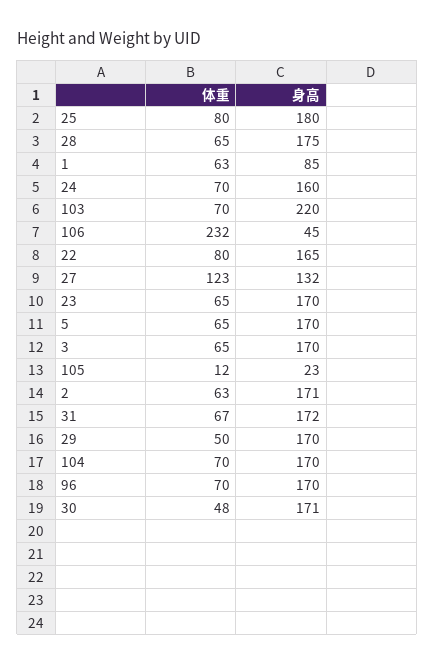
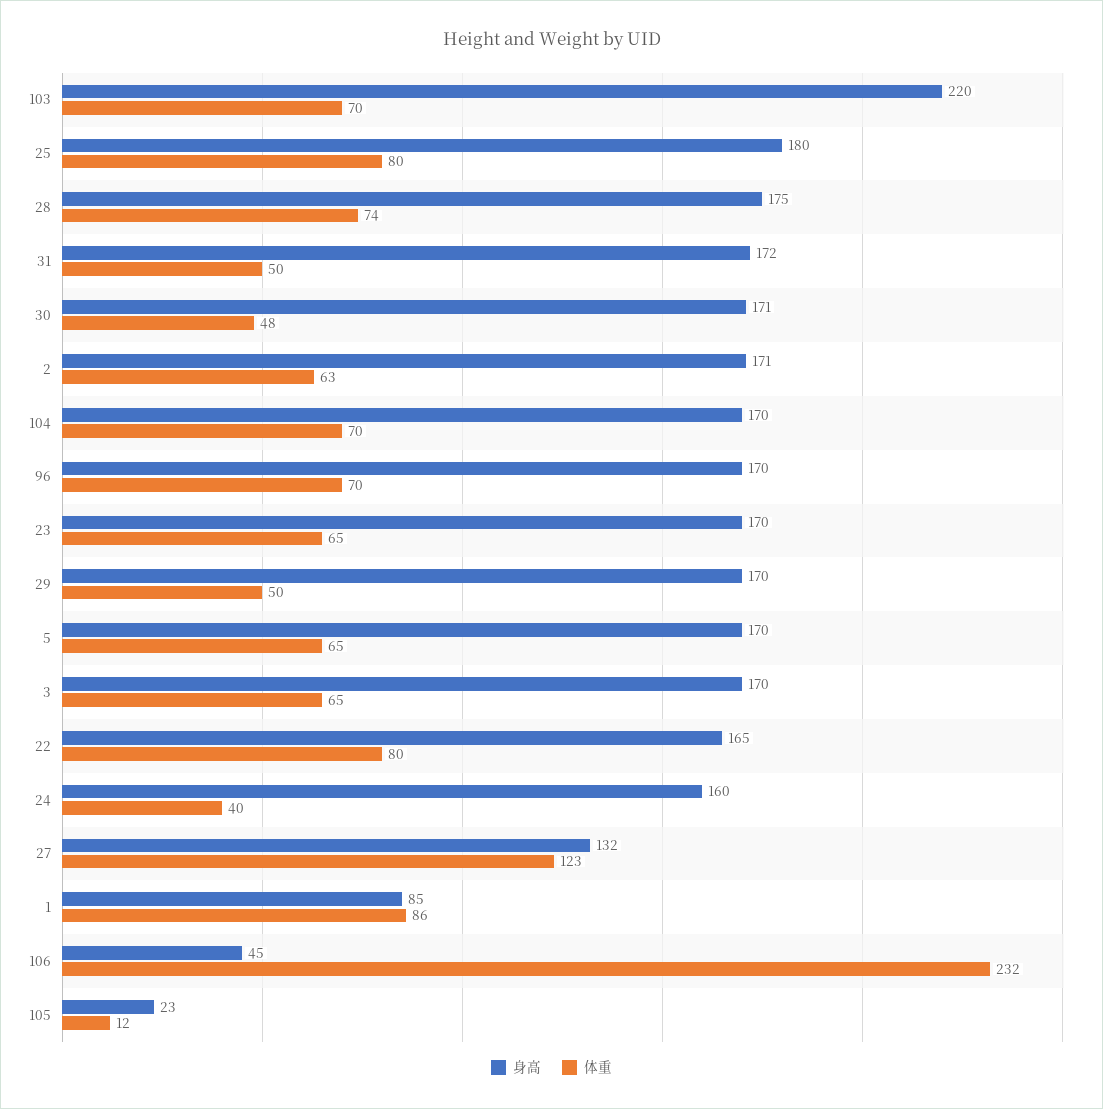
  {
    "体重": {
      "25": 80,
-     "28": 65,
+     "28": 74,
-     "1": 63,
+     "1": 86,
-     "24": 70,
+     "24": 40,
      "103": 70,
      "106": 232,
      "22": 80,
      "27": 123,
      "23": 65,
      "5": 65,
      "3": 65,
      "105": 12,
      "2": 63,
-     "31": 67,
+     "31": 50,
      "29": 50,
      "104": 70,
      "96": 70,
      "30": 48
    },
    "身高": {
      "25": 180,
      "28": 175,
      "1": 85,
      "24": 160,
      "103": 220,
      "106": 45,
      "22": 165,
      "27": 132,
      "23": 170,
      "5": 170,
      "3": 170,
      "105": 23,
      "2": 171,
      "31": 172,
      "29": 170,
      "104": 170,
      "96": 170,
      "30": 171
    }
  }

